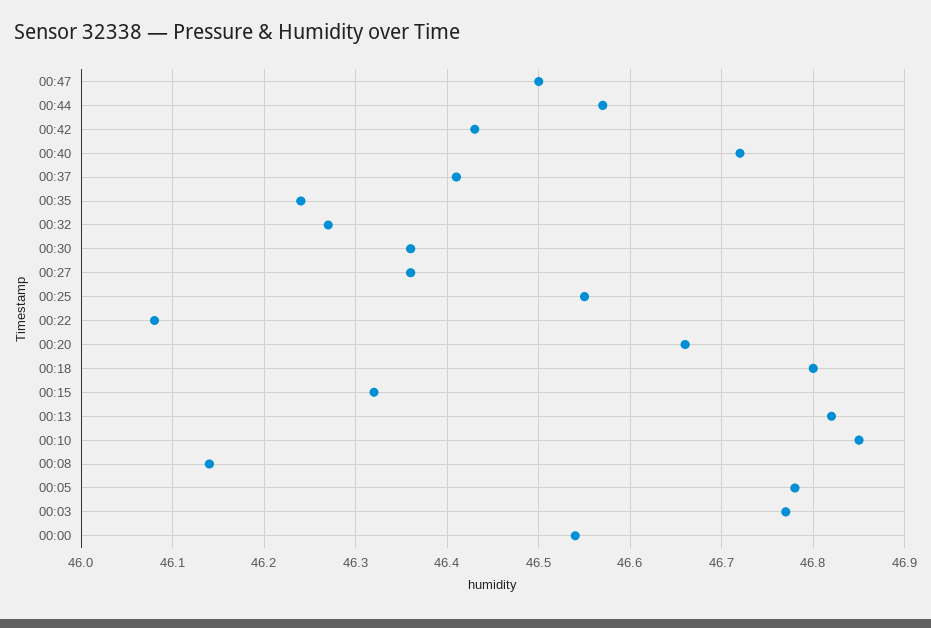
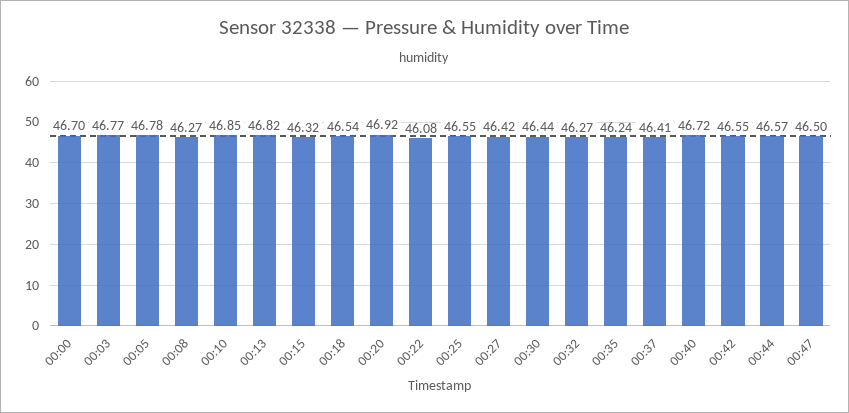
  {
    "00:47": 46.5,
    "00:44": 46.57,
-   "00:42": 46.43,
+   "00:42": 46.55,
    "00:40": 46.72,
    "00:37": 46.41,
    "00:35": 46.24,
    "00:32": 46.27,
-   "00:30": 46.36,
+   "00:30": 46.44,
-   "00:27": 46.36,
+   "00:27": 46.42,
    "00:25": 46.55,
    "00:22": 46.08,
-   "00:20": 46.66,
+   "00:20": 46.92,
-   "00:18": 46.8,
+   "00:18": 46.54,
    "00:15": 46.32,
    "00:13": 46.82,
    "00:10": 46.85,
-   "00:08": 46.14,
+   "00:08": 46.27,
    "00:05": 46.78,
    "00:03": 46.77,
-   "00:00": 46.54
+   "00:00": 46.7
  }

